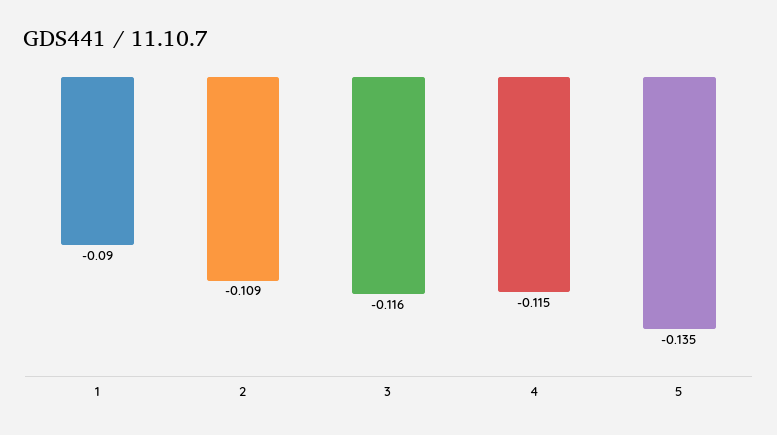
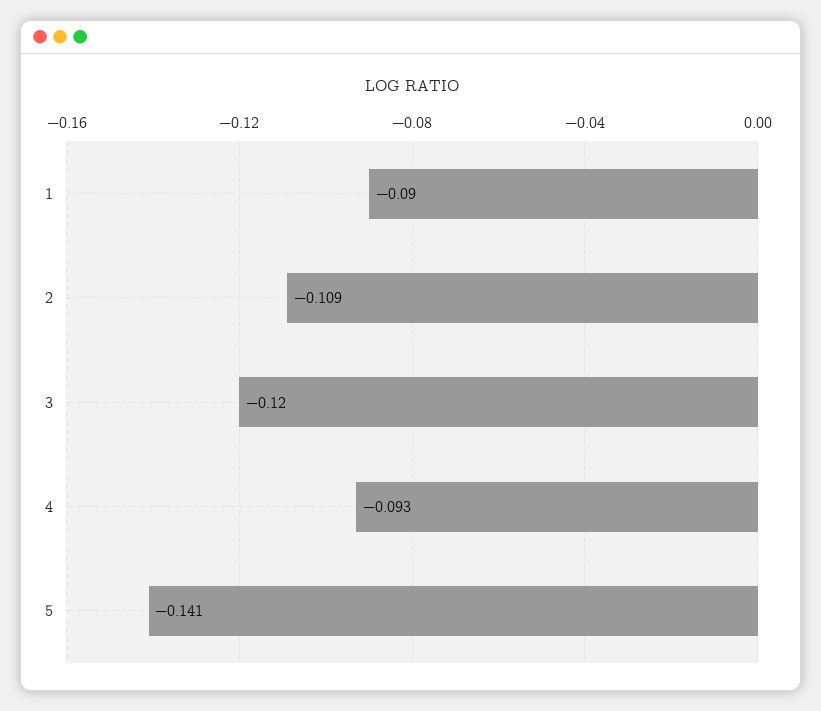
  {
    "1": -0.09,
    "2": -0.109,
-   "3": -0.116,
+   "3": -0.12,
-   "4": -0.115,
+   "4": -0.093,
-   "5": -0.135
+   "5": -0.141
  }

